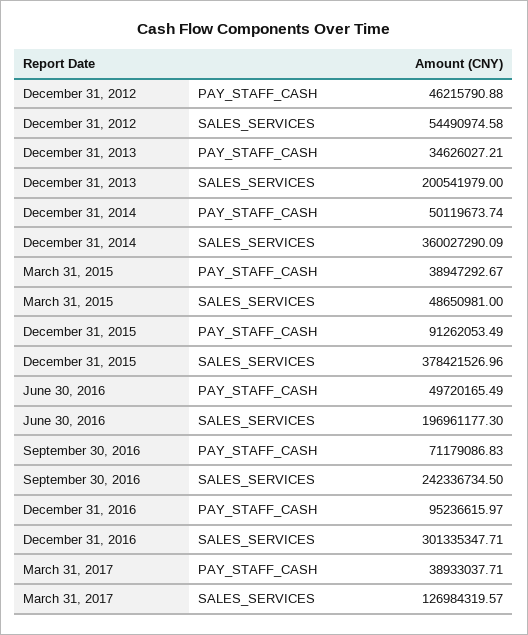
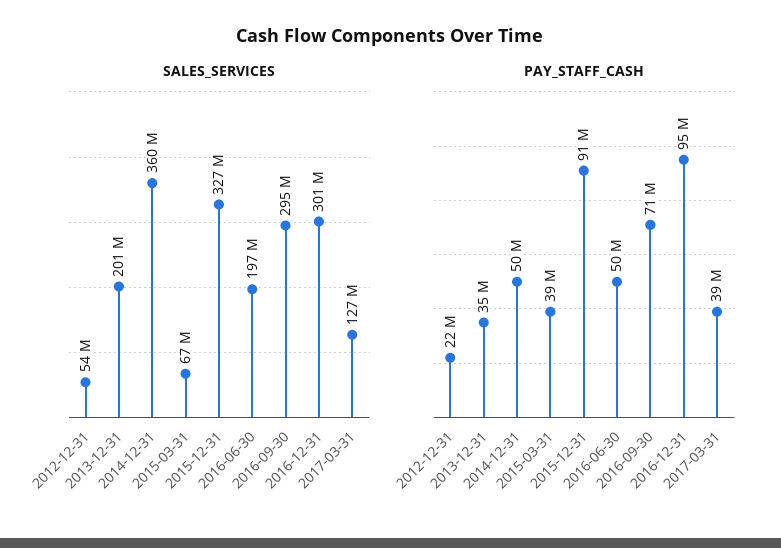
  {
    "PAY_STAFF_CASH": {
-     "December 31, 2012": 46215790.88,
+     "December 31, 2012": 22000000,
      "December 31, 2013": 34626027.21,
      "December 31, 2014": 50119673.74,
      "March 31, 2015": 38947292.67,
      "December 31, 2015": 91262053.49,
      "June 30, 2016": 49720165.49,
      "September 30, 2016": 71179086.83,
      "December 31, 2016": 95236615.97,
      "March 31, 2017": 38933037.71
    },
    "SALES_SERVICES": {
      "December 31, 2012": 54490974.58,
      "December 31, 2013": 200541979,
      "December 31, 2014": 360027290.09,
-     "March 31, 2015": 48650981,
+     "March 31, 2015": 67000000,
-     "December 31, 2015": 378421526.96,
+     "December 31, 2015": 327000000,
      "June 30, 2016": 196961177.3,
-     "September 30, 2016": 242336734.5,
+     "September 30, 2016": 295000000,
      "December 31, 2016": 301335347.71,
      "March 31, 2017": 126984319.57
    }
  }

